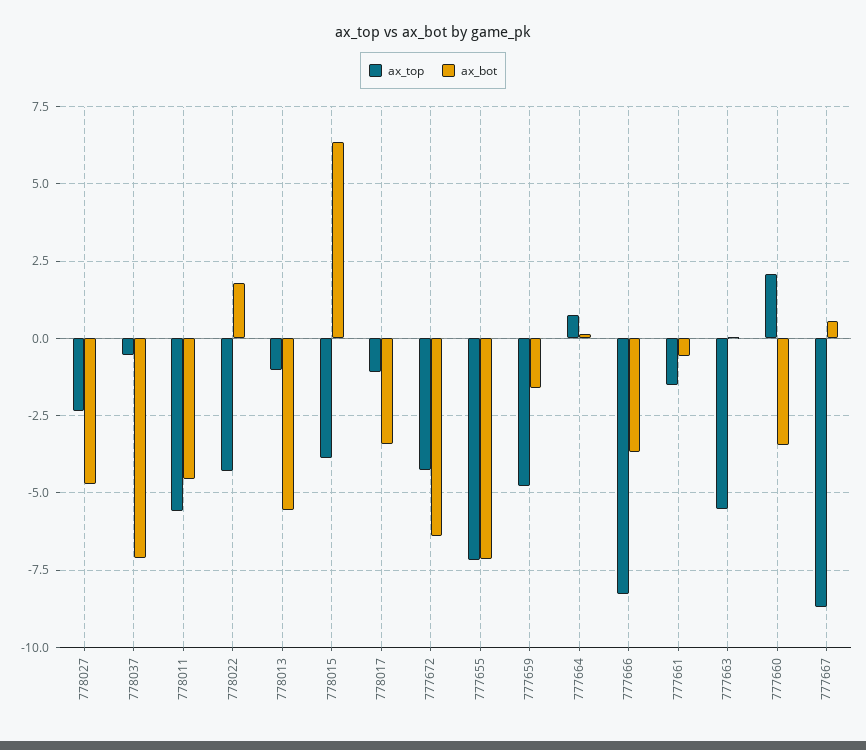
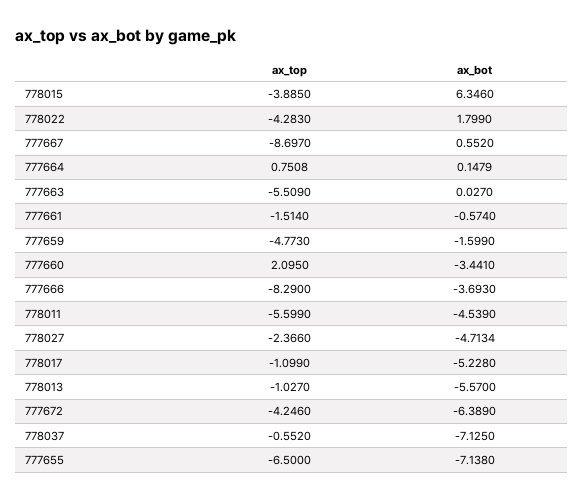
  {
    "ax_top": {
      "778027": -2.366,
      "778037": -0.552,
      "778011": -5.599,
      "778022": -4.283,
      "778013": -1.027,
      "778015": -3.885,
      "778017": -1.099,
      "777672": -4.246,
-     "777655": -7.25,
+     "777655": -6.5,
      "777659": -4.773,
      "777664": 0.7508,
      "777666": -8.29,
      "777661": -1.514,
      "777663": -5.509,
      "777660": 2.095,
      "777667": -8.697
    },
    "ax_bot": {
      "778027": -4.7134,
      "778037": -7.125,
      "778011": -4.539,
      "778022": 1.799,
      "778013": -5.57,
      "778015": 6.346,
-     "778017": -3.5,
+     "778017": -5.228,
      "777672": -6.389,
      "777655": -7.138,
      "777659": -1.599,
      "777664": 0.1479,
      "777666": -3.693,
      "777661": -0.574,
      "777663": 0.027,
      "777660": -3.441,
      "777667": 0.552
    }
  }

